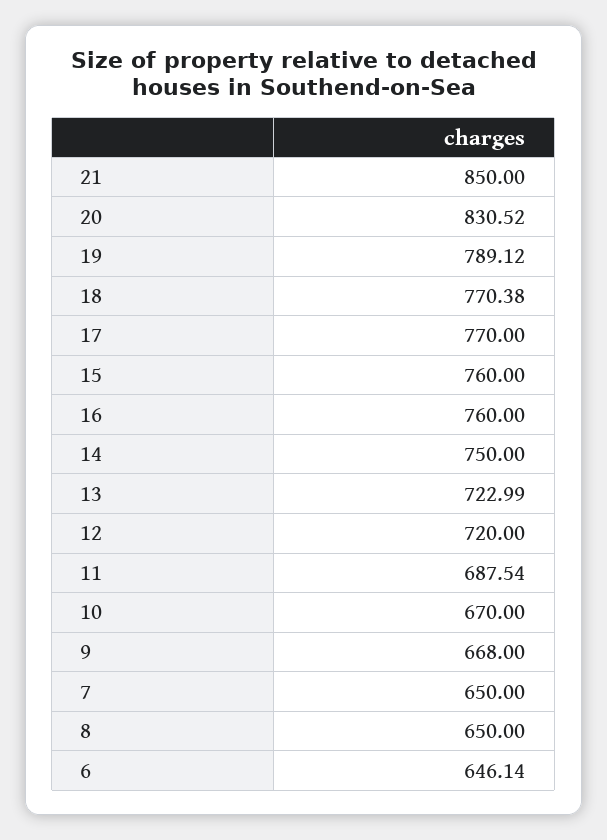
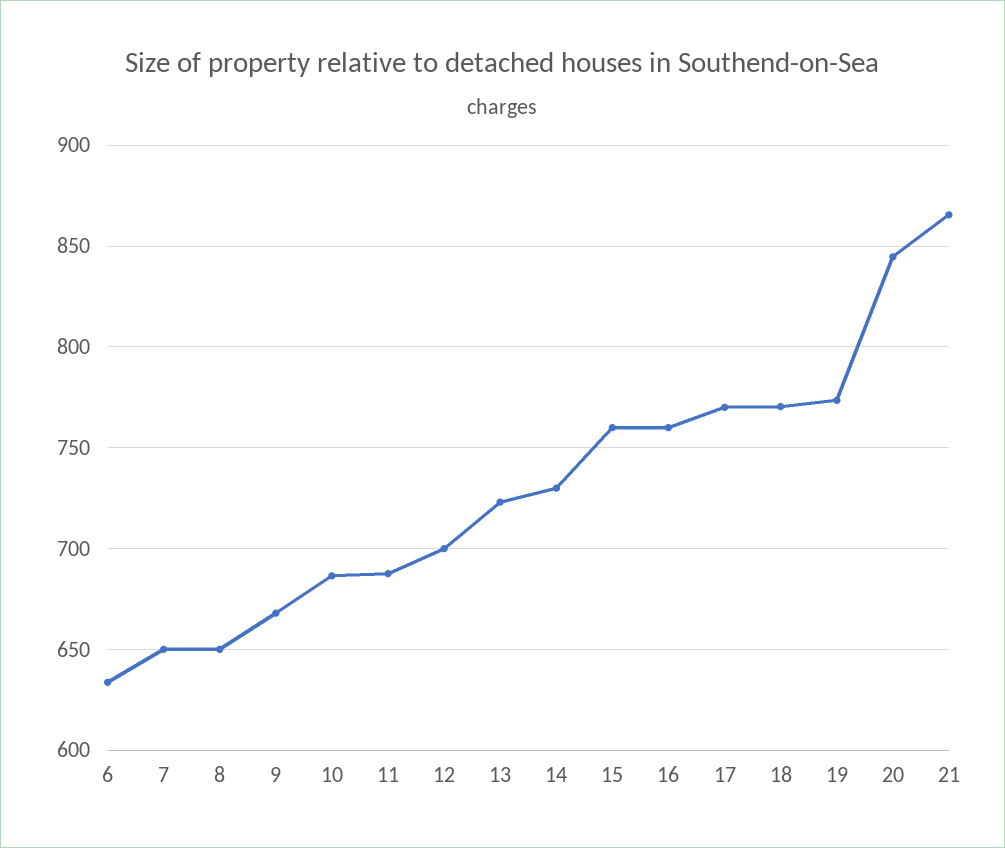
  {
-   "21": 850,
+   "21": 865,
-   "20": 830.52,
+   "20": 845,
-   "19": 789.12,
+   "19": 775,
    "18": 770.38,
    "17": 770,
    "15": 760,
    "16": 760,
-   "14": 750,
+   "14": 730,
    "13": 722.99,
-   "12": 720,
+   "12": 700,
    "11": 687.54,
-   "10": 670,
+   "10": 685,
    "9": 668,
    "7": 650,
    "8": 650,
-   "6": 646.14
+   "6": 635
  }

